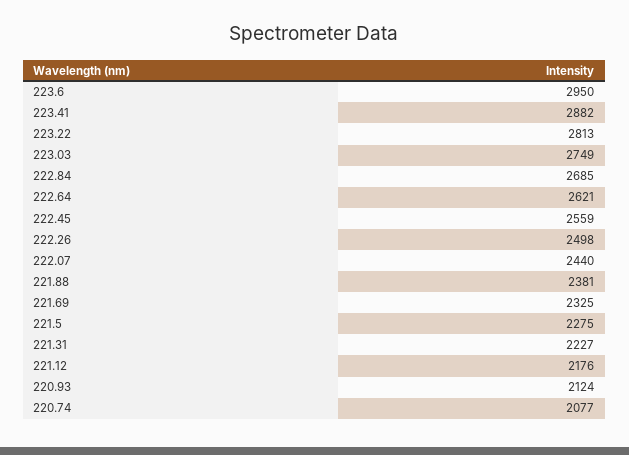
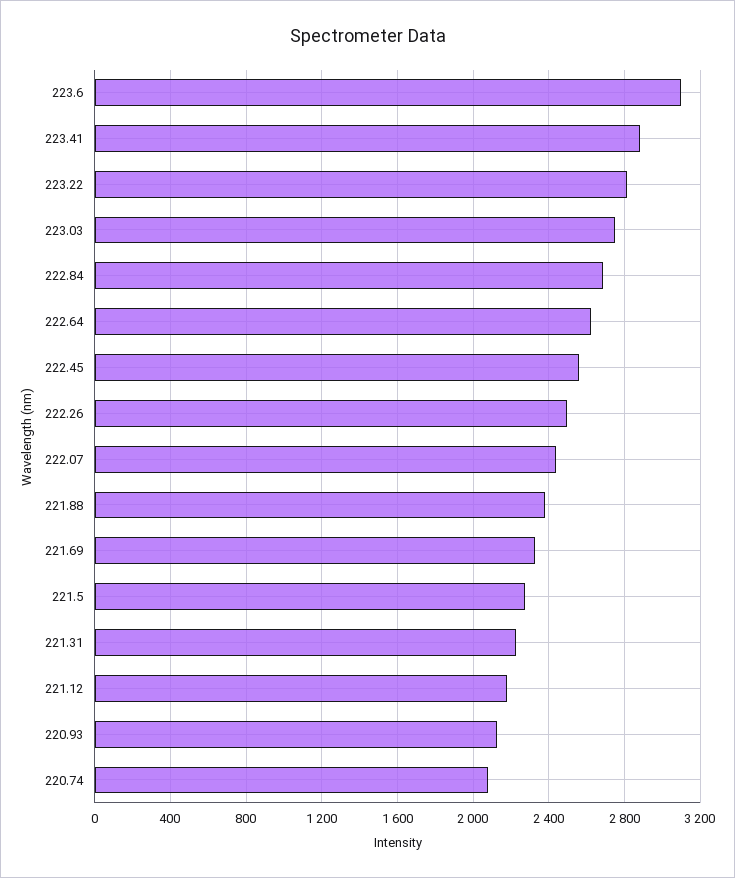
  {
-   "223.6": 2950,
+   "223.6": 3100,
    "223.41": 2882,
    "223.22": 2813,
    "223.03": 2749,
    "222.84": 2685,
    "222.64": 2621,
    "222.45": 2559,
    "222.26": 2498,
    "222.07": 2440,
    "221.88": 2381,
    "221.69": 2325,
    "221.5": 2275,
    "221.31": 2227,
    "221.12": 2176,
    "220.93": 2124,
    "220.74": 2077
  }

